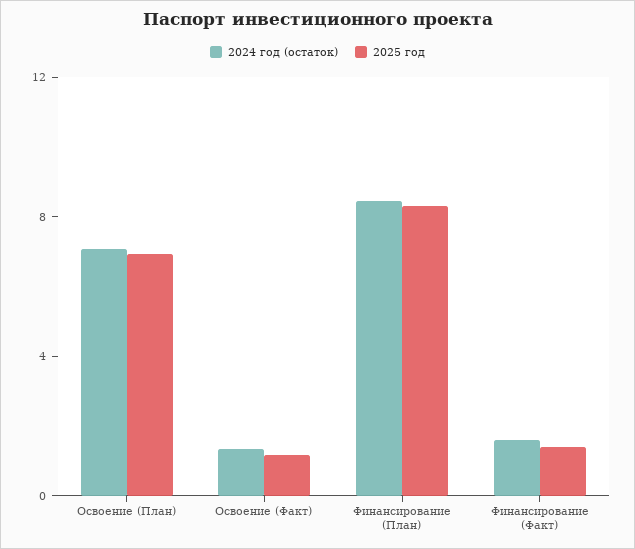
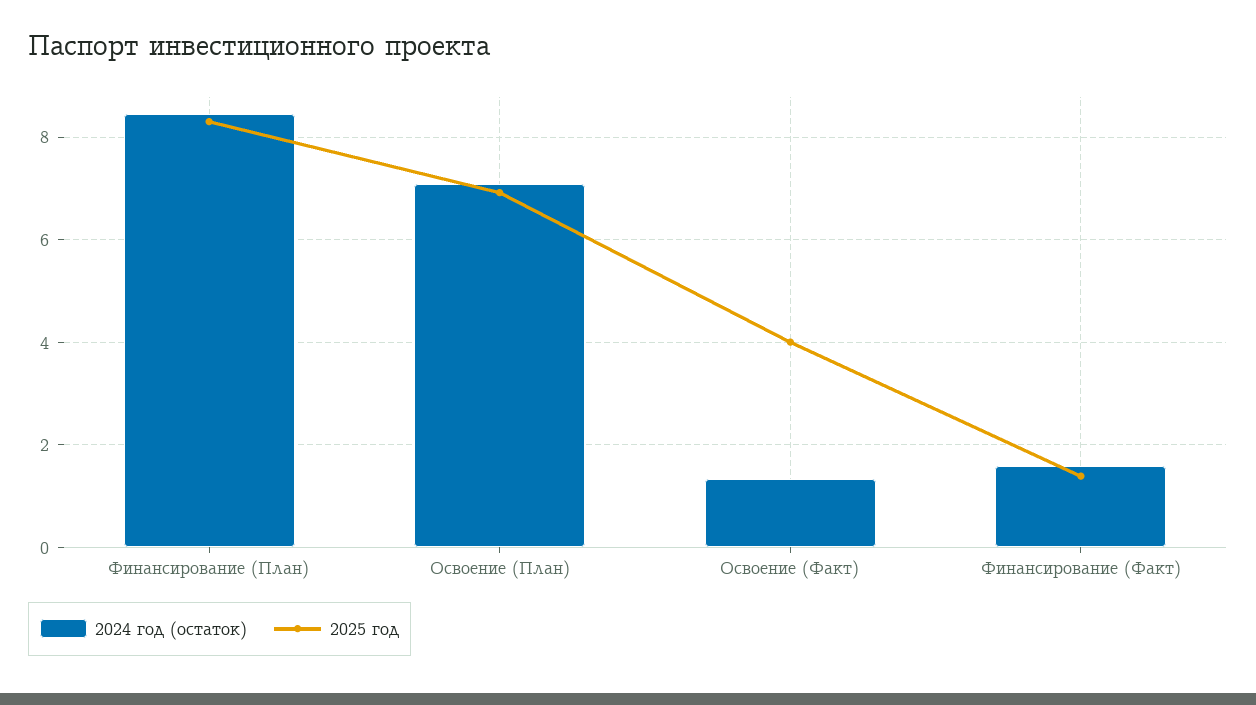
  {
    "2024 год (остаток)": {
      "Освоение (План)": 7,
      "Освоение (Факт)": 1.4,
      "Финансирование (План)": 8.4,
      "Финансирование (Факт)": 1.6
    },
    "2025 год": {
      "Освоение (План)": 7,
-     "Освоение (Факт)": 1,
+     "Освоение (Факт)": 4,
      "Финансирование (План)": 8.4,
      "Финансирование (Факт)": 1.4
    }
  }

